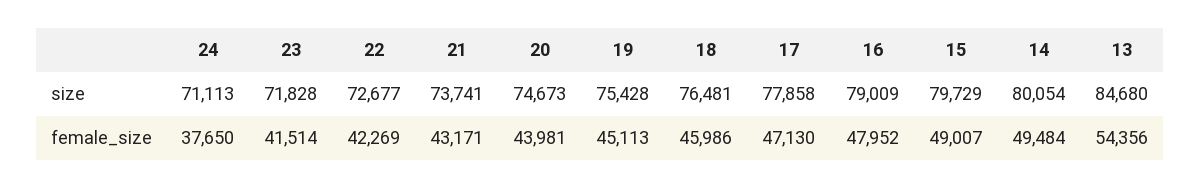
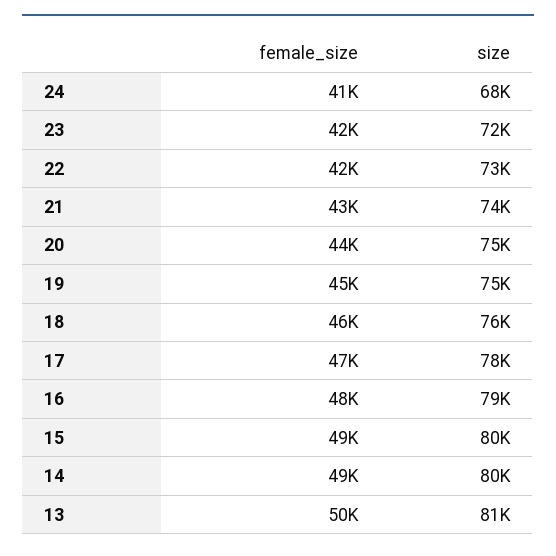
  {
    "24": {
-     "size": 71113,
+     "size": 68000,
-     "female_size": 37650
+     "female_size": 41000
    },
    "23": {
      "size": 71828,
      "female_size": 41514
    },
    "22": {
      "size": 72677,
      "female_size": 42269
    },
    "21": {
      "size": 73741,
      "female_size": 43171
    },
    "20": {
      "size": 74673,
      "female_size": 43981
    },
    "19": {
      "size": 75428,
      "female_size": 45113
    },
    "18": {
      "size": 76481,
      "female_size": 45986
    },
    "17": {
      "size": 77858,
      "female_size": 47130
    },
    "16": {
      "size": 79009,
      "female_size": 47952
    },
    "15": {
      "size": 79729,
      "female_size": 49007
    },
    "14": {
      "size": 80054,
      "female_size": 49484
    },
    "13": {
-     "size": 84680,
+     "size": 81000,
-     "female_size": 54356
+     "female_size": 50000
    }
  }

